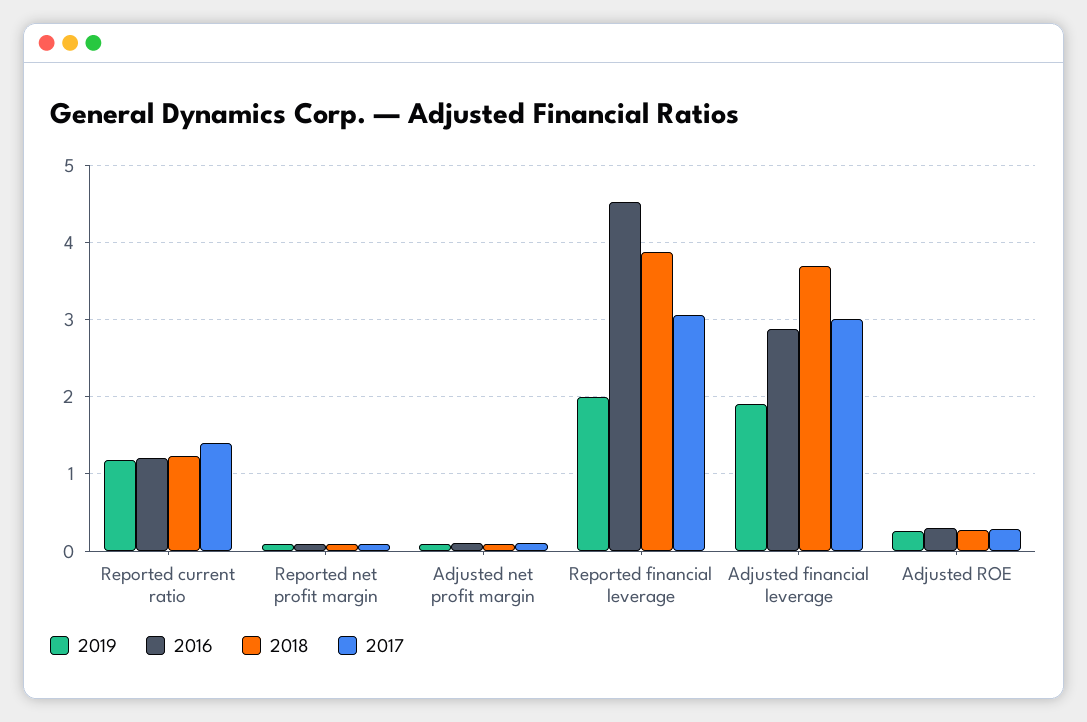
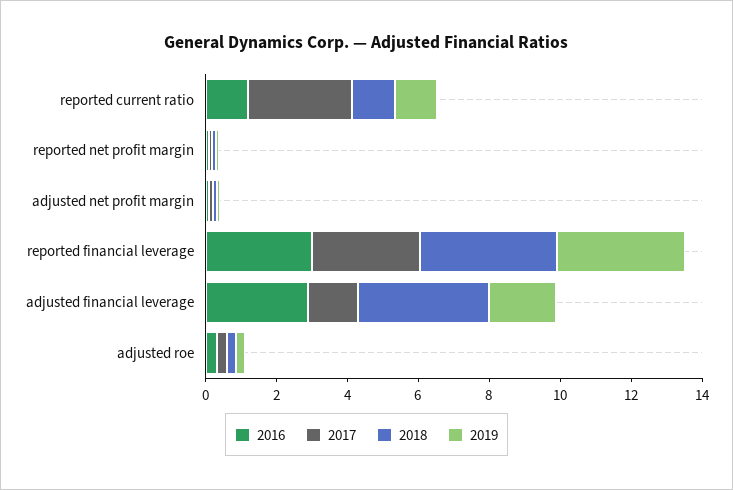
  {
    "2019": {
      "Reported current ratio": 1.2,
      "Reported net profit margin": 0.1,
      "Adjusted net profit margin": 0.1,
-     "Reported financial leverage": 2,
+     "Reported financial leverage": 3.5,
      "Adjusted financial leverage": 1.9,
      "Adjusted ROE": 0.3
    },
    "2016": {
      "Reported current ratio": 1.2,
      "Reported net profit margin": 0.1,
      "Adjusted net profit margin": 0.1,
-     "Reported financial leverage": 4.5,
+     "Reported financial leverage": 3,
      "Adjusted financial leverage": 2.9,
      "Adjusted ROE": 0.3
    },
    "2018": {
      "Reported current ratio": 1.2,
      "Reported net profit margin": 0.1,
      "Adjusted net profit margin": 0.1,
      "Reported financial leverage": 3.9,
      "Adjusted financial leverage": 3.7,
      "Adjusted ROE": 0.3
    },
    "2017": {
-     "Reported current ratio": 1.4,
+     "Reported current ratio": 3,
      "Reported net profit margin": 0.1,
      "Adjusted net profit margin": 0.1,
      "Reported financial leverage": 3.1,
-     "Adjusted financial leverage": 3,
+     "Adjusted financial leverage": 1.5,
      "Adjusted ROE": 0.3
    }
  }

